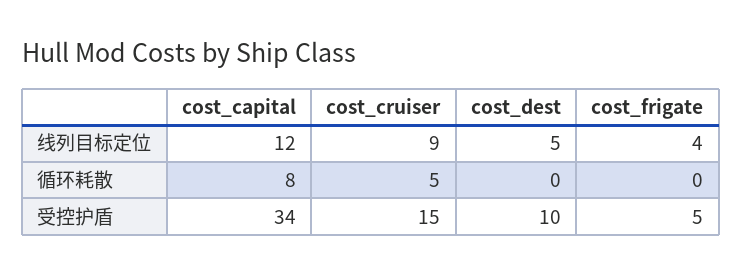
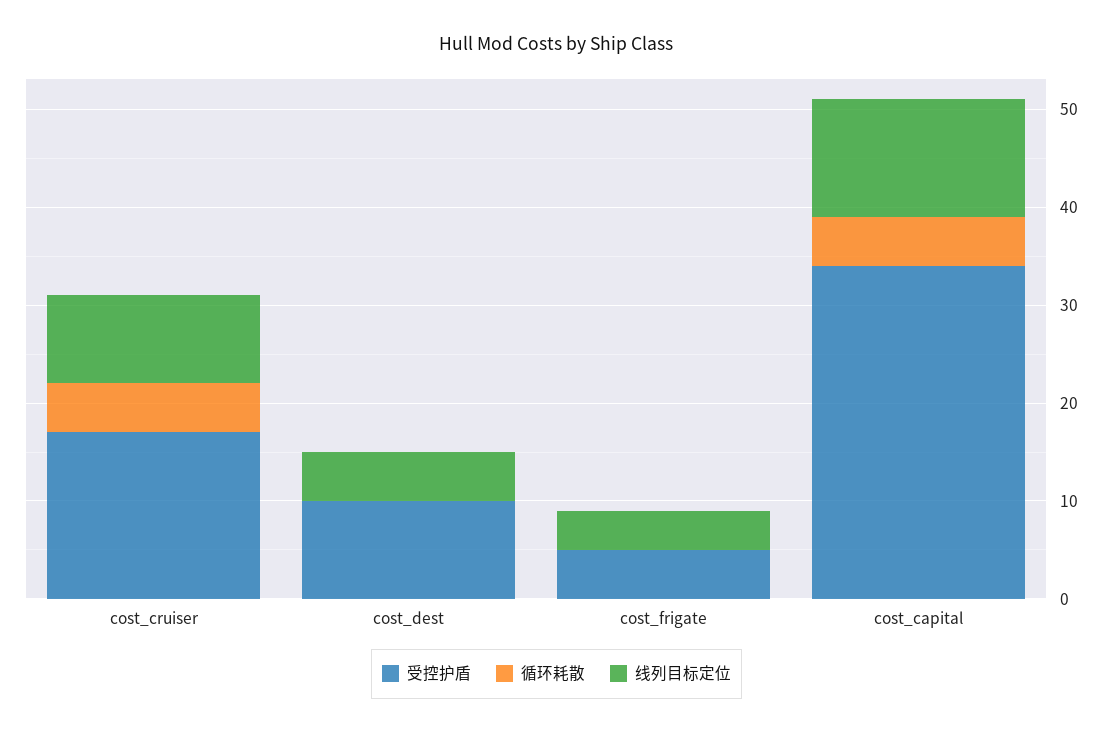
  {
    "线列目标定位": {
      "cost_capital": 12,
      "cost_cruiser": 9,
      "cost_dest": 5,
      "cost_frigate": 4
    },
    "循环耗散": {
-     "cost_capital": 8,
+     "cost_capital": 5,
      "cost_cruiser": 5,
      "cost_dest": 0,
      "cost_frigate": 0
    },
    "受控护盾": {
      "cost_capital": 34,
-     "cost_cruiser": 15,
+     "cost_cruiser": 17,
      "cost_dest": 10,
      "cost_frigate": 5
    }
  }

